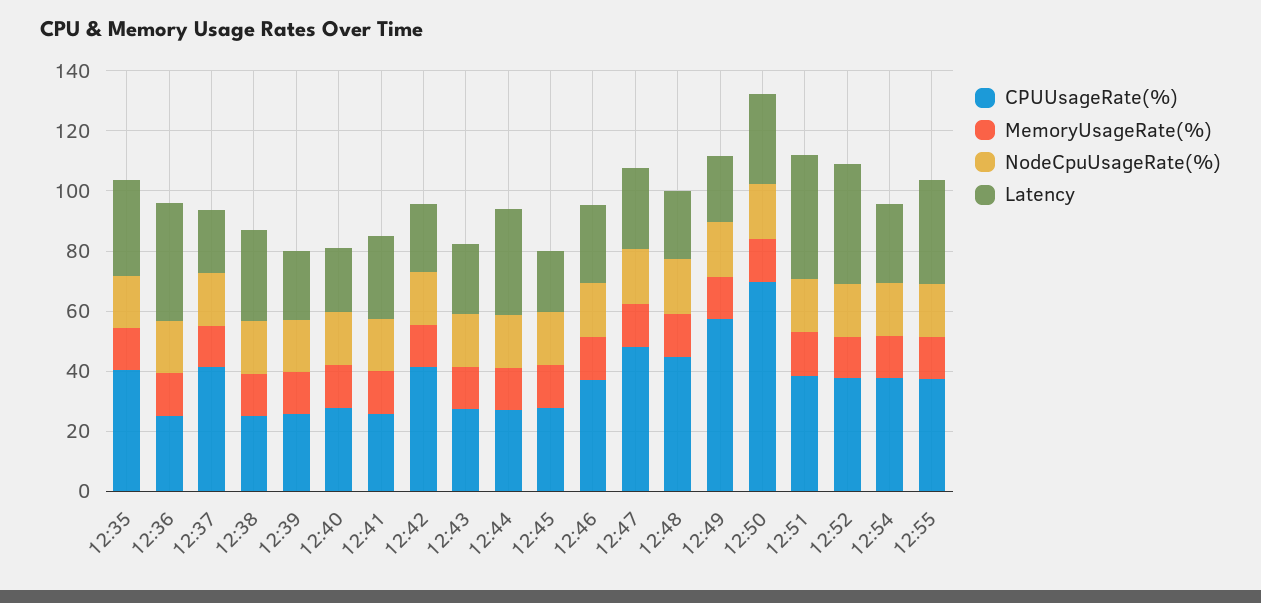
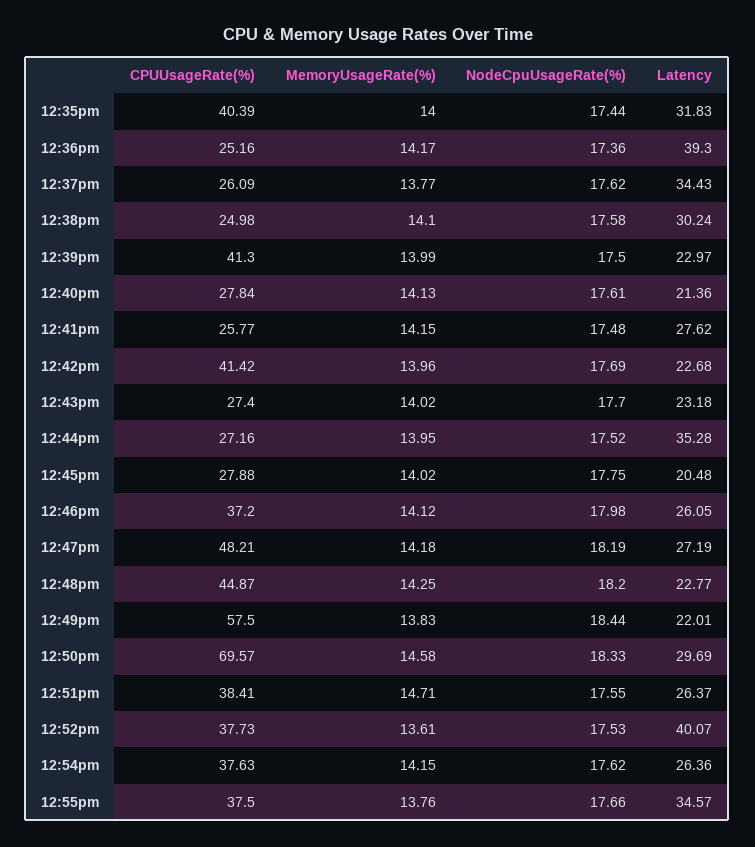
  {
    "CPUUsageRate(%)": {
      "12:35": 40.39,
      "12:36": 25.16,
-     "12:37": 40,
+     "12:37": 26.09,
      "12:38": 24.98,
-     "12:39": 25,
+     "12:39": 41.3,
      "12:40": 27.84,
      "12:41": 25.77,
      "12:42": 41.42,
      "12:43": 27.4,
      "12:44": 27.16,
      "12:45": 27.88,
      "12:46": 37.2,
      "12:47": 48.21,
      "12:48": 44.87,
      "12:49": 57.5,
      "12:50": 69.57,
      "12:51": 38.41,
      "12:52": 37.73,
      "12:54": 37.63,
      "12:55": 37.5
    },
    "MemoryUsageRate(%)": {
      "12:35": 14,
      "12:36": 14.17,
      "12:37": 13.77,
      "12:38": 14.1,
      "12:39": 13.99,
      "12:40": 14.13,
      "12:41": 14.15,
      "12:42": 13.96,
      "12:43": 14.02,
      "12:44": 13.95,
      "12:45": 14.02,
      "12:46": 14.12,
      "12:47": 14.18,
      "12:48": 14.25,
      "12:49": 13.83,
      "12:50": 14.58,
      "12:51": 14.71,
      "12:52": 13.61,
      "12:54": 14.15,
      "12:55": 13.76
    },
    "NodeCpuUsageRate(%)": {
      "12:35": 17.44,
      "12:36": 17.36,
      "12:37": 17.62,
      "12:38": 17.58,
      "12:39": 17.5,
      "12:40": 17.61,
      "12:41": 17.48,
      "12:42": 17.69,
      "12:43": 17.7,
      "12:44": 17.52,
      "12:45": 17.75,
      "12:46": 17.98,
      "12:47": 18.19,
      "12:48": 18.2,
      "12:49": 18.44,
      "12:50": 18.33,
      "12:51": 17.55,
      "12:52": 17.53,
      "12:54": 17.62,
      "12:55": 17.66
    },
    "Latency": {
      "12:35": 31.83,
      "12:36": 39.3,
-     "12:37": 20,
+     "12:37": 34.43,
      "12:38": 30.24,
      "12:39": 22.97,
      "12:40": 21.36,
      "12:41": 27.62,
      "12:42": 22.68,
      "12:43": 23.18,
      "12:44": 35.28,
      "12:45": 20.48,
      "12:46": 26.05,
      "12:47": 27.19,
      "12:48": 22.77,
      "12:49": 22.01,
      "12:50": 29.69,
-     "12:51": 40,
+     "12:51": 26.37,
      "12:52": 40.07,
      "12:54": 26.36,
      "12:55": 34.57
    }
  }

